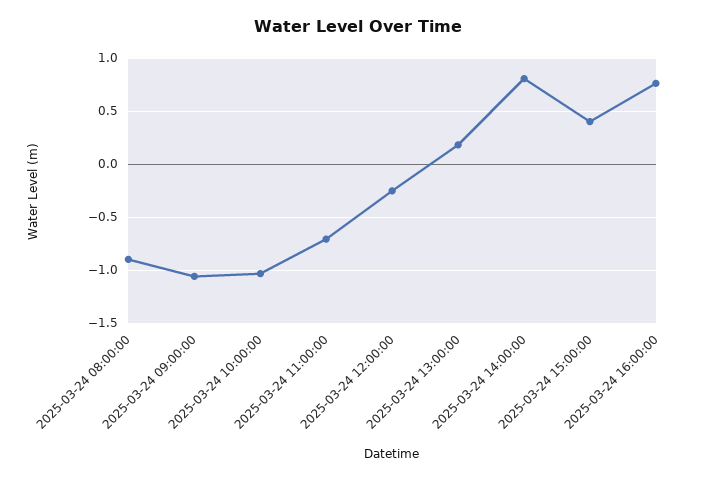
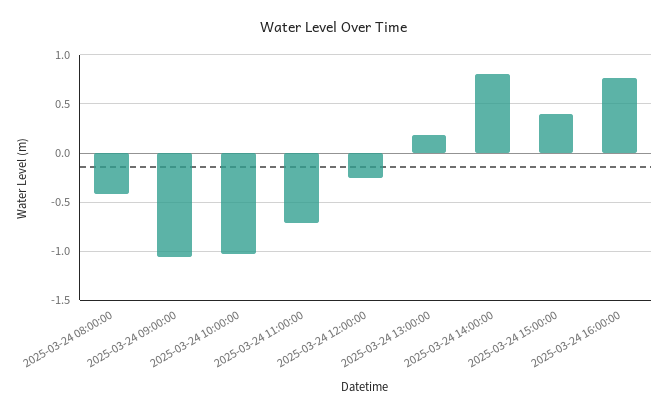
  {
-   "2025-03-24 08:00:00": -0.9,
+   "2025-03-24 08:00:00": -0.4,
    "2025-03-24 09:00:00": -1.1,
    "2025-03-24 10:00:00": -1,
    "2025-03-24 11:00:00": -0.7,
    "2025-03-24 12:00:00": -0.3,
    "2025-03-24 13:00:00": 0.2,
    "2025-03-24 14:00:00": 0.8,
    "2025-03-24 15:00:00": 0.4,
    "2025-03-24 16:00:00": 0.8
  }

